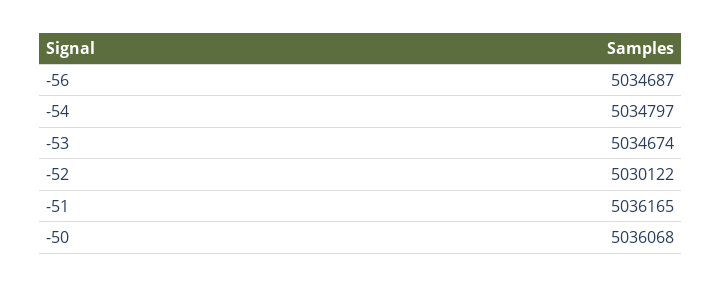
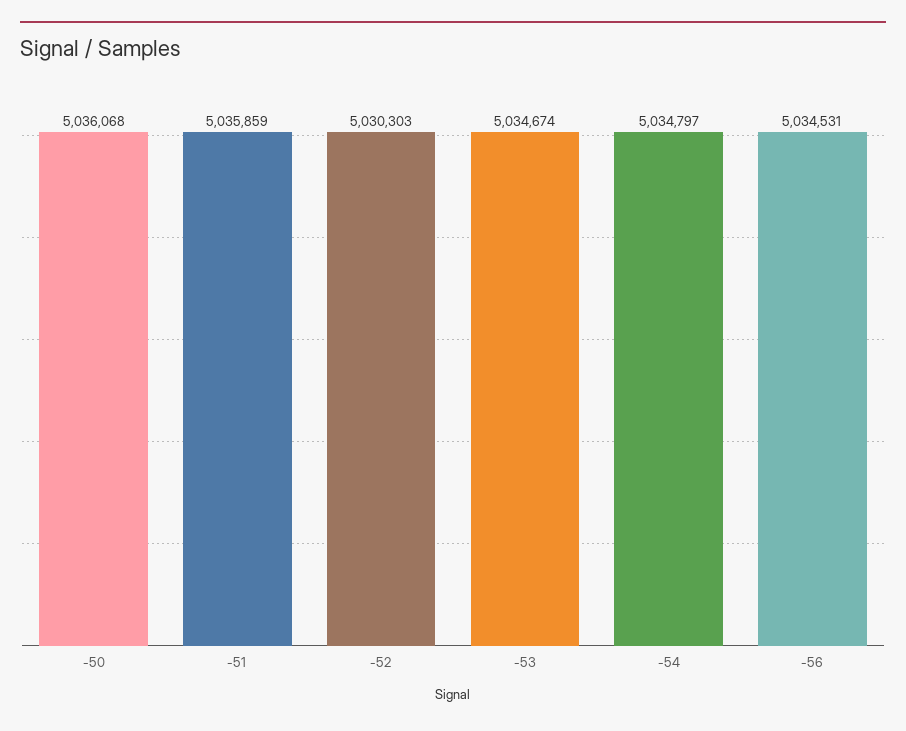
  {
-   "-56": 5034687,
+   "-56": 5034531,
    "-54": 5034797,
    "-53": 5034674,
-   "-52": 5030122,
+   "-52": 5030303,
-   "-51": 5036165,
+   "-51": 5035859,
    "-50": 5036068
  }

